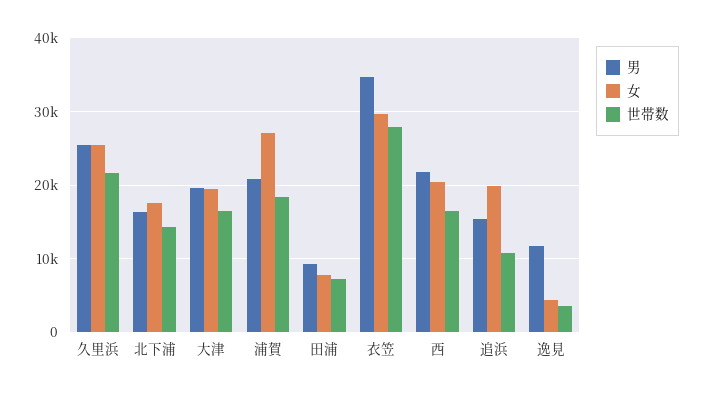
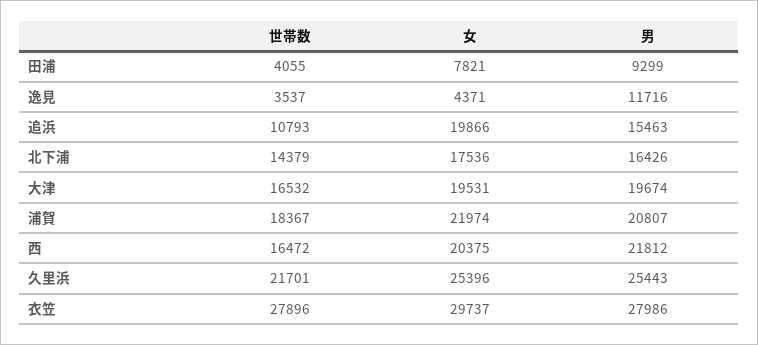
  {
    "男": {
      "久里浜": 25443,
      "北下浦": 16426,
      "大津": 19674,
      "浦賀": 20807,
      "田浦": 9299,
-     "衣笠": 35000,
+     "衣笠": 27986,
      "西": 21812,
      "追浜": 15463,
      "逸見": 11716
    },
    "女": {
      "久里浜": 25396,
      "北下浦": 17536,
      "大津": 19531,
-     "浦賀": 27000,
+     "浦賀": 21974,
      "田浦": 7821,
      "衣笠": 29737,
      "西": 20375,
      "追浜": 19866,
      "逸見": 4371
    },
    "世帯数": {
      "久里浜": 21701,
      "北下浦": 14379,
      "大津": 16532,
      "浦賀": 18367,
-     "田浦": 7000,
+     "田浦": 4055,
      "衣笠": 27896,
      "西": 16472,
      "追浜": 10793,
      "逸見": 3537
    }
  }

